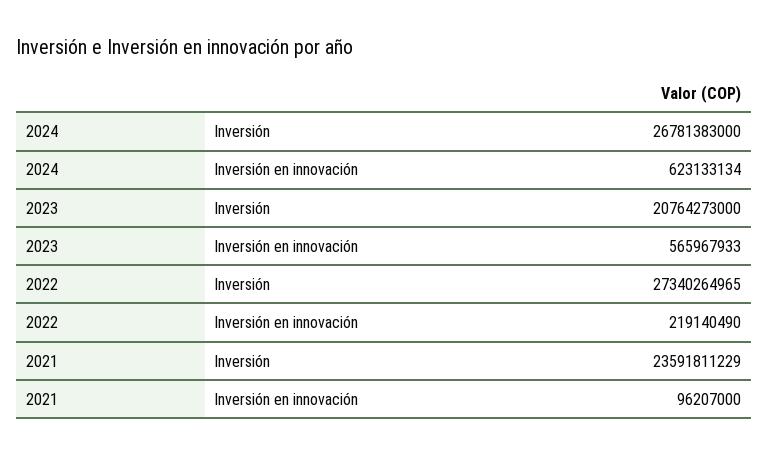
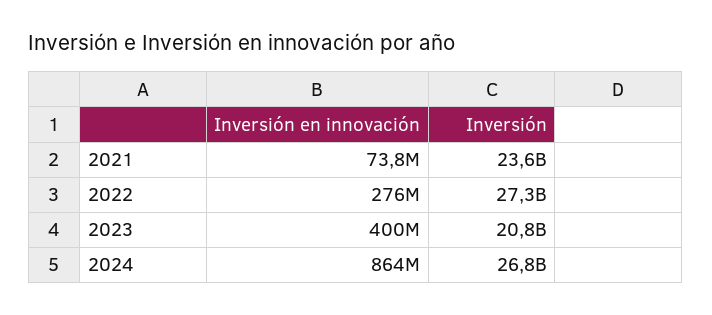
  {
    "2024": {
      "Inversión": 26781383000,
-     "Inversión en innovación": 623133134
+     "Inversión en innovación": 864000000
    },
    "2023": {
      "Inversión": 20764273000,
-     "Inversión en innovación": 565967933
+     "Inversión en innovación": 400000000
    },
    "2022": {
      "Inversión": 27340264965,
-     "Inversión en innovación": 219140490
+     "Inversión en innovación": 276000000
    },
    "2021": {
      "Inversión": 23591811229,
-     "Inversión en innovación": 96207000
+     "Inversión en innovación": 73800000
    }
  }

